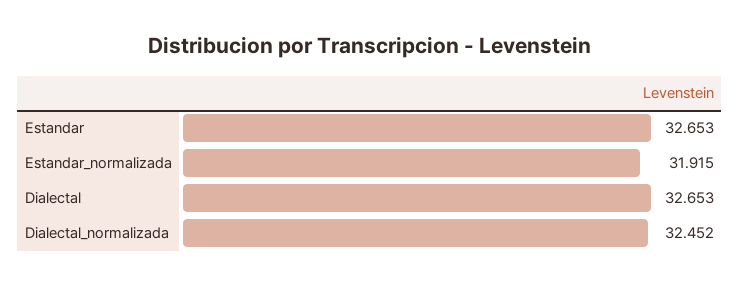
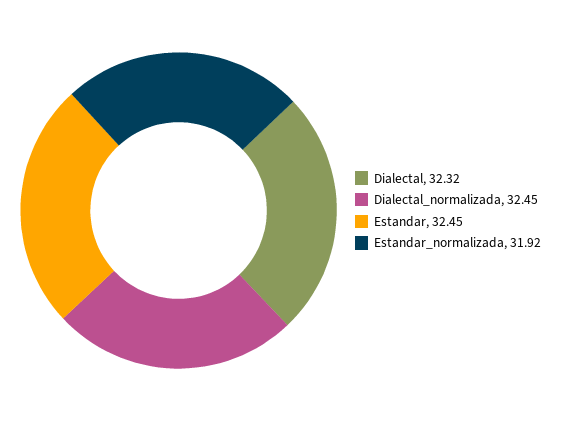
  {
-   "Estandar": 32.653,
+   "Estandar": 32.45,
    "Estandar_normalizada": 31.915,
-   "Dialectal": 32.653,
+   "Dialectal": 32.32,
    "Dialectal_normalizada": 32.452
  }

